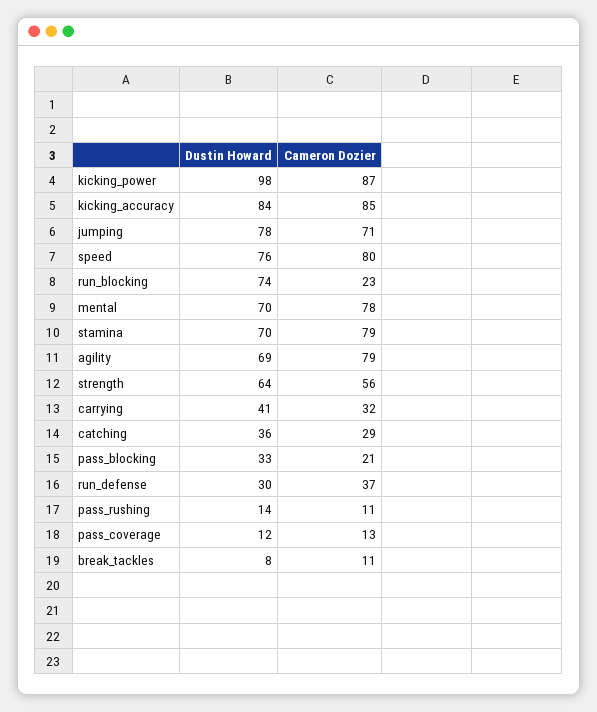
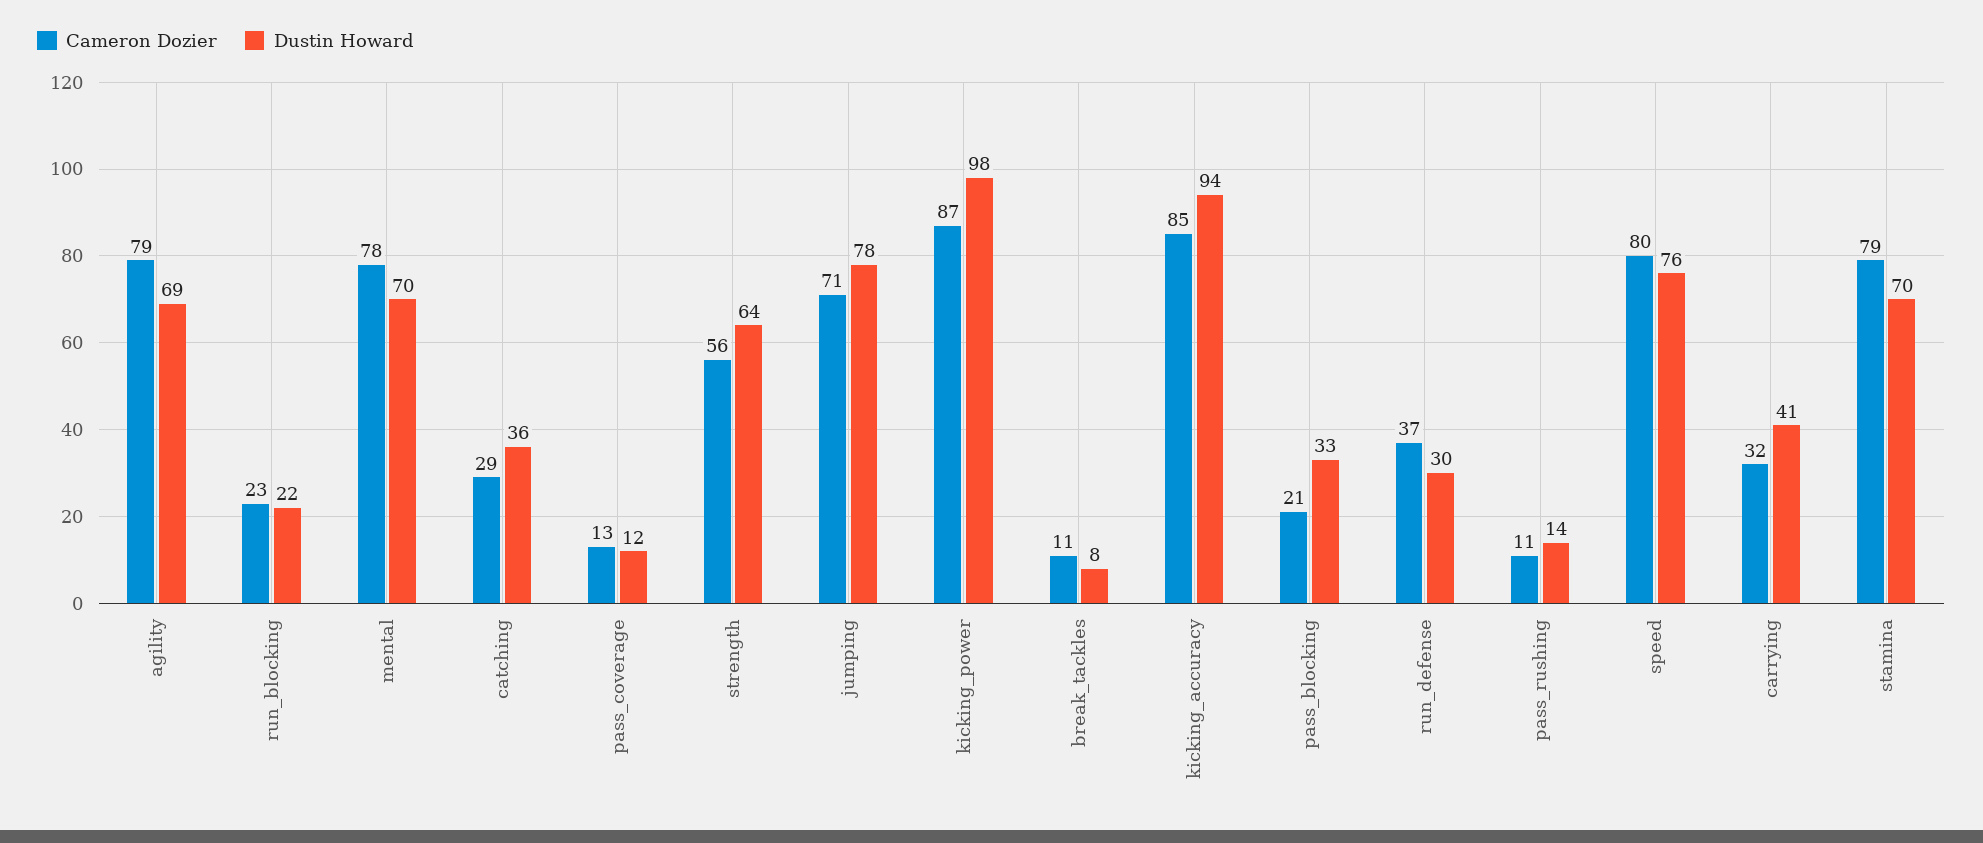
  {
    "Dustin Howard": {
      "kicking_power": 98,
-     "kicking_accuracy": 84,
+     "kicking_accuracy": 94,
      "jumping": 78,
      "speed": 76,
-     "run_blocking": 74,
+     "run_blocking": 22,
      "mental": 70,
      "stamina": 70,
      "agility": 69,
      "strength": 64,
      "carrying": 41,
      "catching": 36,
      "pass_blocking": 33,
      "run_defense": 30,
      "pass_rushing": 14,
      "pass_coverage": 12,
      "break_tackles": 8
    },
    "Cameron Dozier": {
      "kicking_power": 87,
      "kicking_accuracy": 85,
      "jumping": 71,
      "speed": 80,
      "run_blocking": 23,
      "mental": 78,
      "stamina": 79,
      "agility": 79,
      "strength": 56,
      "carrying": 32,
      "catching": 29,
      "pass_blocking": 21,
      "run_defense": 37,
      "pass_rushing": 11,
      "pass_coverage": 13,
      "break_tackles": 11
    }
  }

